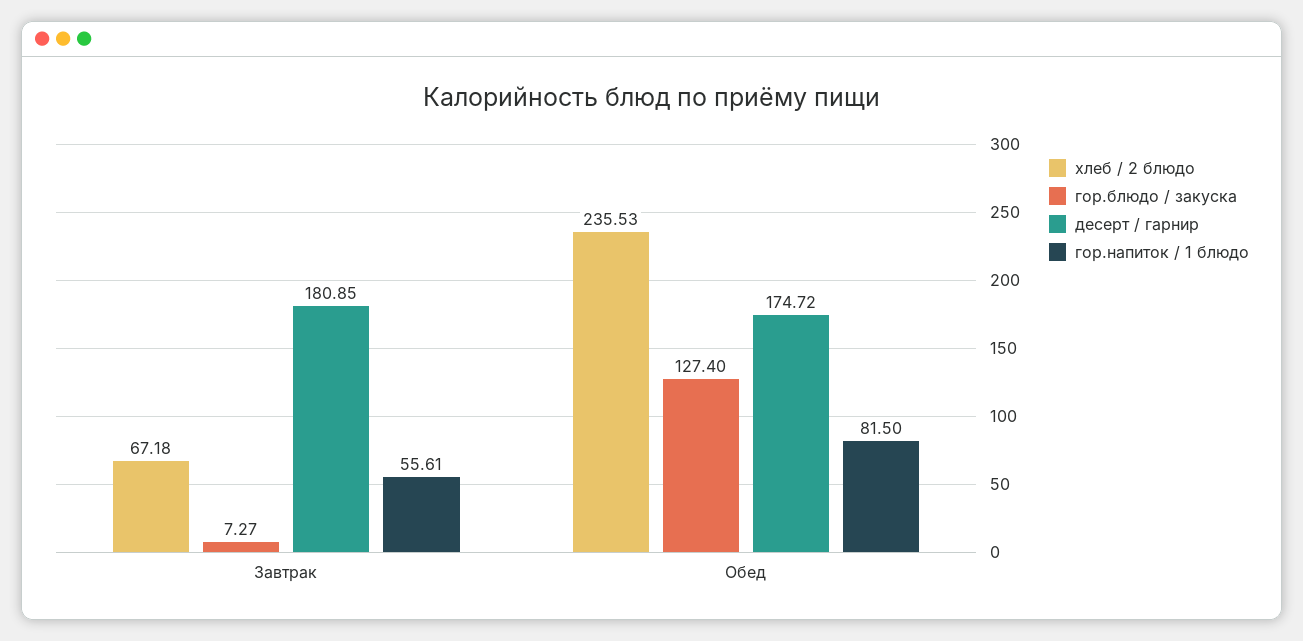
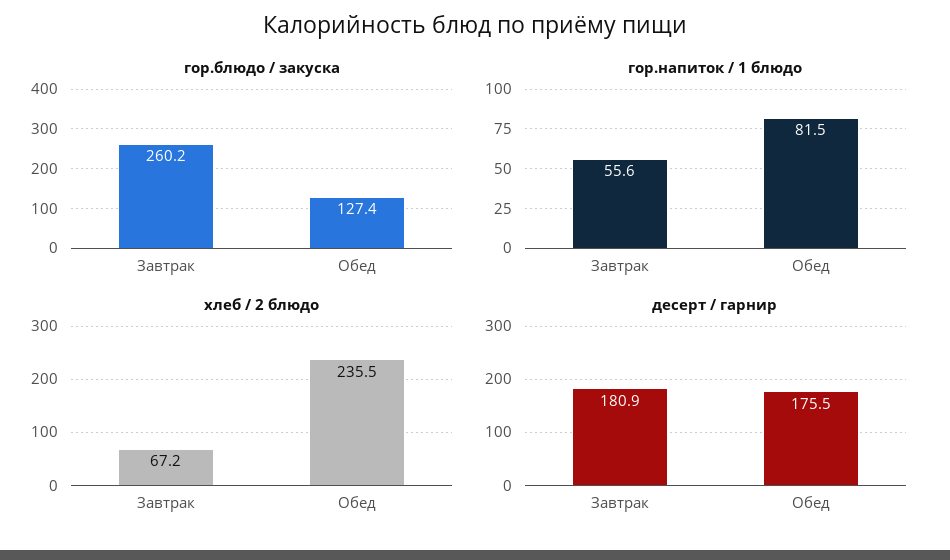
  {
    "хлеб / 2 блюдо": {
      "Завтрак": 67.18,
      "Обед": 235.53
    },
    "гор.блюдо / закуска": {
-     "Завтрак": 7.27,
+     "Завтрак": 260.2,
      "Обед": 127.4
    },
    "десерт / гарнир": {
      "Завтрак": 180.85,
-     "Обед": 174.72
+     "Обед": 175.5
    },
    "гор.напиток / 1 блюдо": {
      "Завтрак": 55.61,
      "Обед": 81.5
    }
  }

